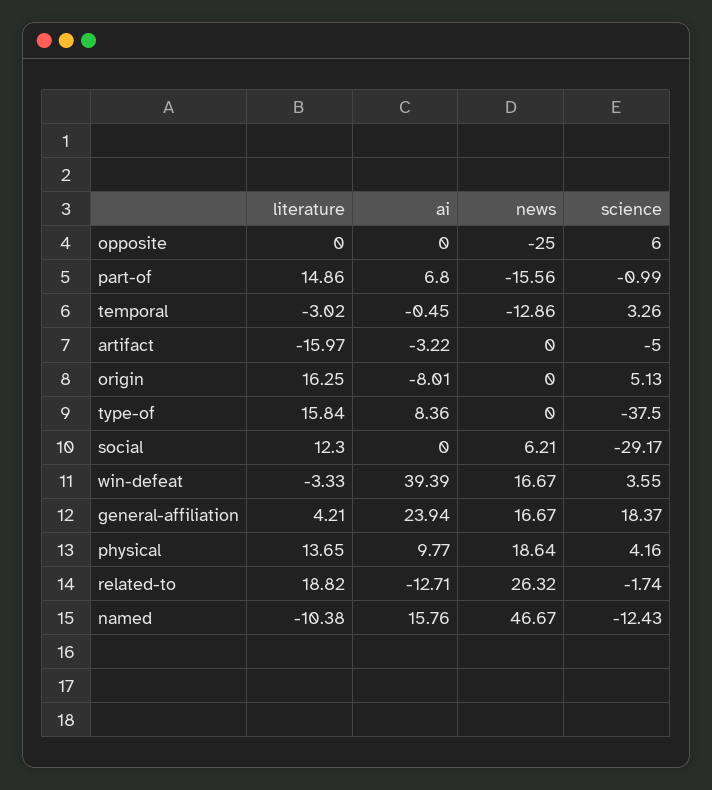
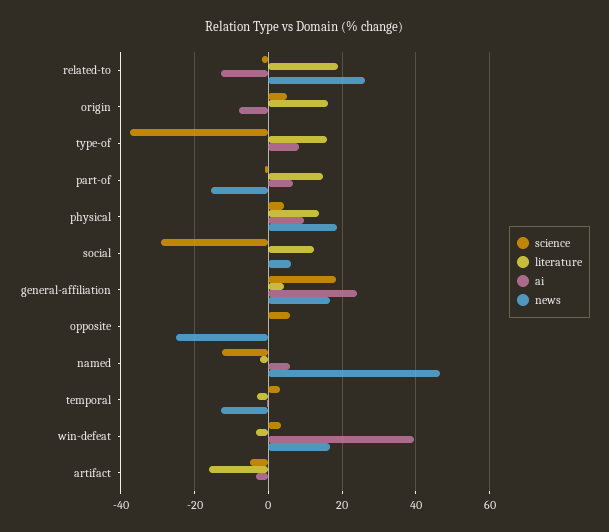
  {
    "literature": {
      "opposite": 0,
      "part-of": 14.86,
      "temporal": -3.02,
      "artifact": -15.97,
      "origin": 16.25,
      "type-of": 15.84,
      "social": 12.3,
      "win-defeat": -3.33,
      "general-affiliation": 4.21,
      "physical": 13.65,
      "related-to": 18.82,
-     "named": -10.38
+     "named": -2
    },
    "ai": {
      "opposite": 0,
      "part-of": 6.8,
      "temporal": -0.45,
      "artifact": -3.22,
      "origin": -8.01,
      "type-of": 8.36,
      "social": 0,
      "win-defeat": 39.39,
      "general-affiliation": 23.94,
      "physical": 9.77,
      "related-to": -12.71,
-     "named": 15.76
+     "named": 6
    },
    "news": {
      "opposite": -25,
      "part-of": -15.56,
      "temporal": -12.86,
      "artifact": 0,
      "origin": 0,
      "type-of": 0,
      "social": 6.21,
      "win-defeat": 16.67,
      "general-affiliation": 16.67,
      "physical": 18.64,
      "related-to": 26.32,
      "named": 46.67
    },
    "science": {
      "opposite": 6,
      "part-of": -0.99,
      "temporal": 3.26,
      "artifact": -5,
      "origin": 5.13,
      "type-of": -37.5,
      "social": -29.17,
      "win-defeat": 3.55,
      "general-affiliation": 18.37,
      "physical": 4.16,
      "related-to": -1.74,
      "named": -12.43
    }
  }

